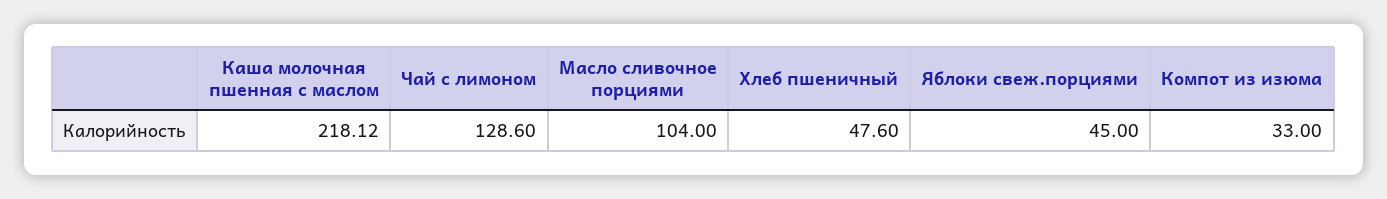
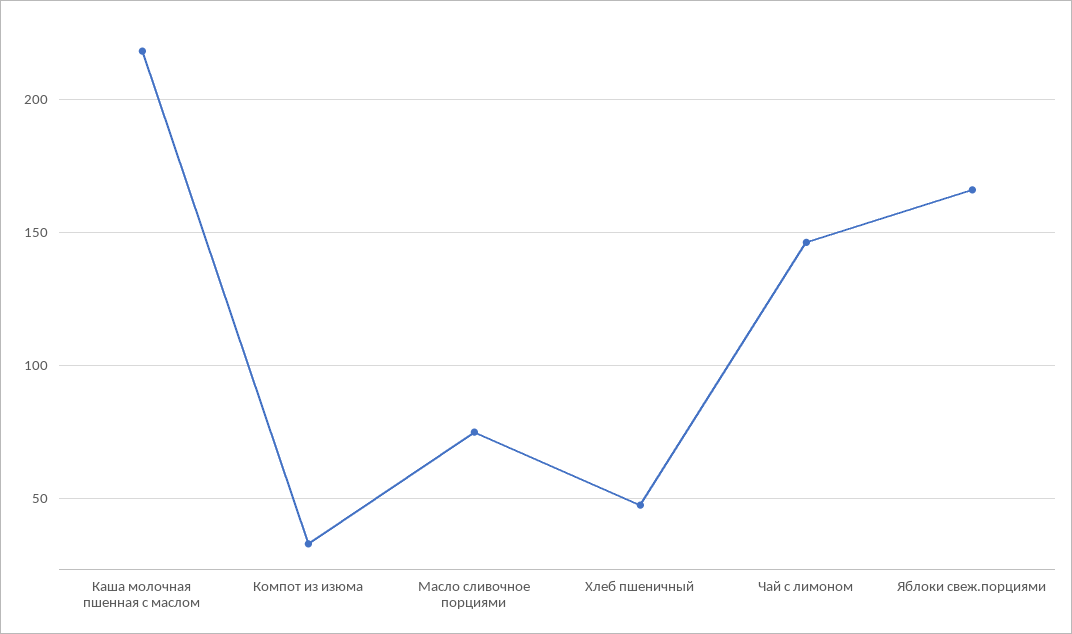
  {
    "Каша молочная пшенная с маслом": 218.12,
-   "Чай с лимоном": 128.6,
+   "Чай с лимоном": 145,
-   "Масло сливочное порциями": 104,
+   "Масло сливочное порциями": 75,
    "Хлеб пшеничный": 47.6,
-   "Яблоки свеж.порциями": 45,
+   "Яблоки свеж.порциями": 165,
    "Компот из изюма": 33
  }

